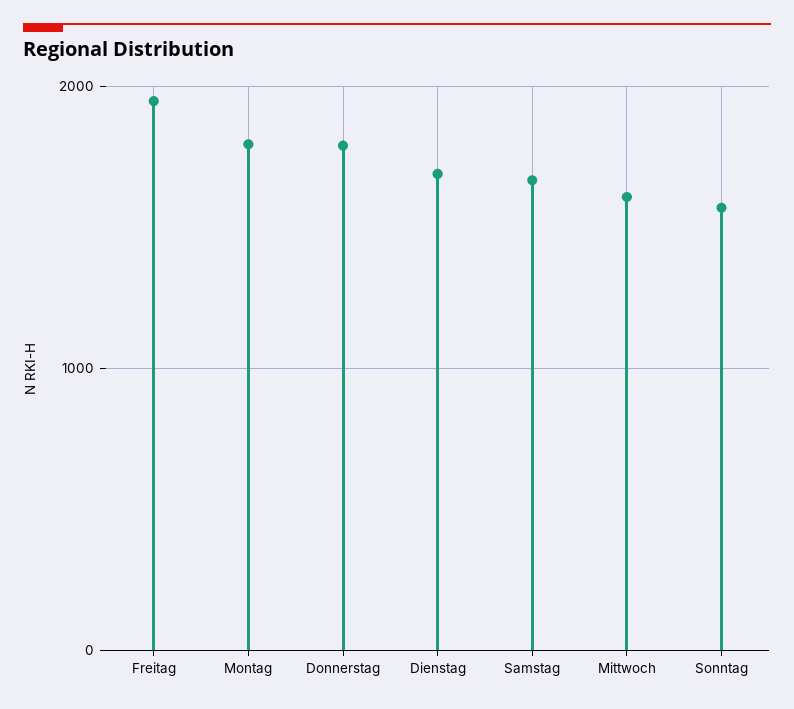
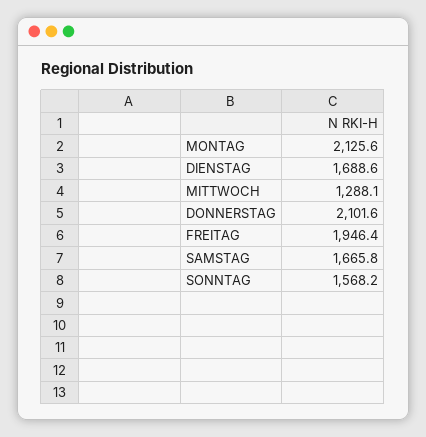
  {
    "Freitag": 1946.4,
-   "Montag": 1800,
+   "Montag": 2125.6,
-   "Donnerstag": 1800,
+   "Donnerstag": 2101.6,
    "Dienstag": 1688.6,
    "Samstag": 1665.8,
-   "Mittwoch": 1600,
+   "Mittwoch": 1288.1,
    "Sonntag": 1568.2
  }

